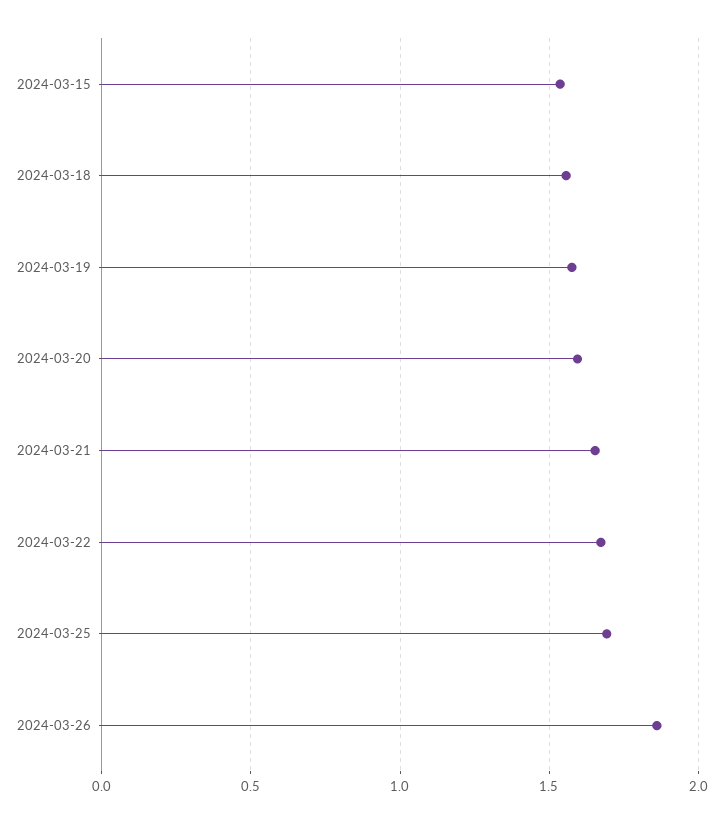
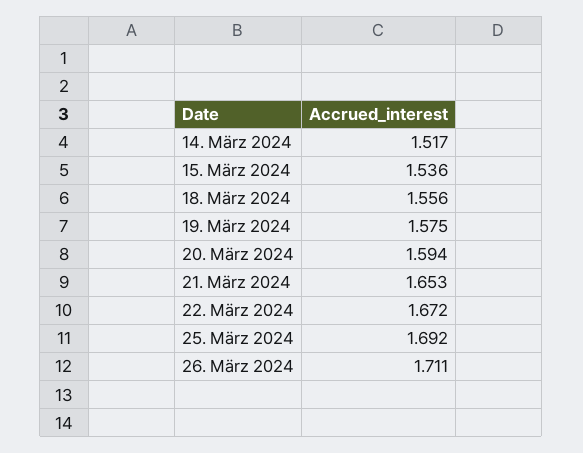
  {
    "2024-03-15": 1.536,
    "2024-03-18": 1.556,
    "2024-03-19": 1.575,
    "2024-03-20": 1.594,
    "2024-03-21": 1.653,
    "2024-03-22": 1.672,
    "2024-03-25": 1.692,
-   "2024-03-26": 1.85
+   "2024-03-26": 1.711,
+   "14. März 2024": 1.517
  }

